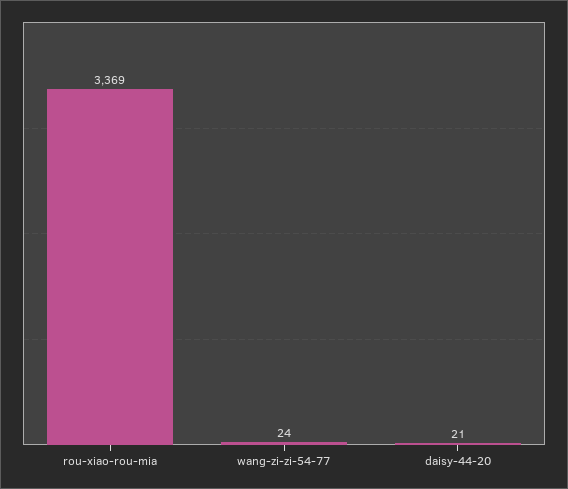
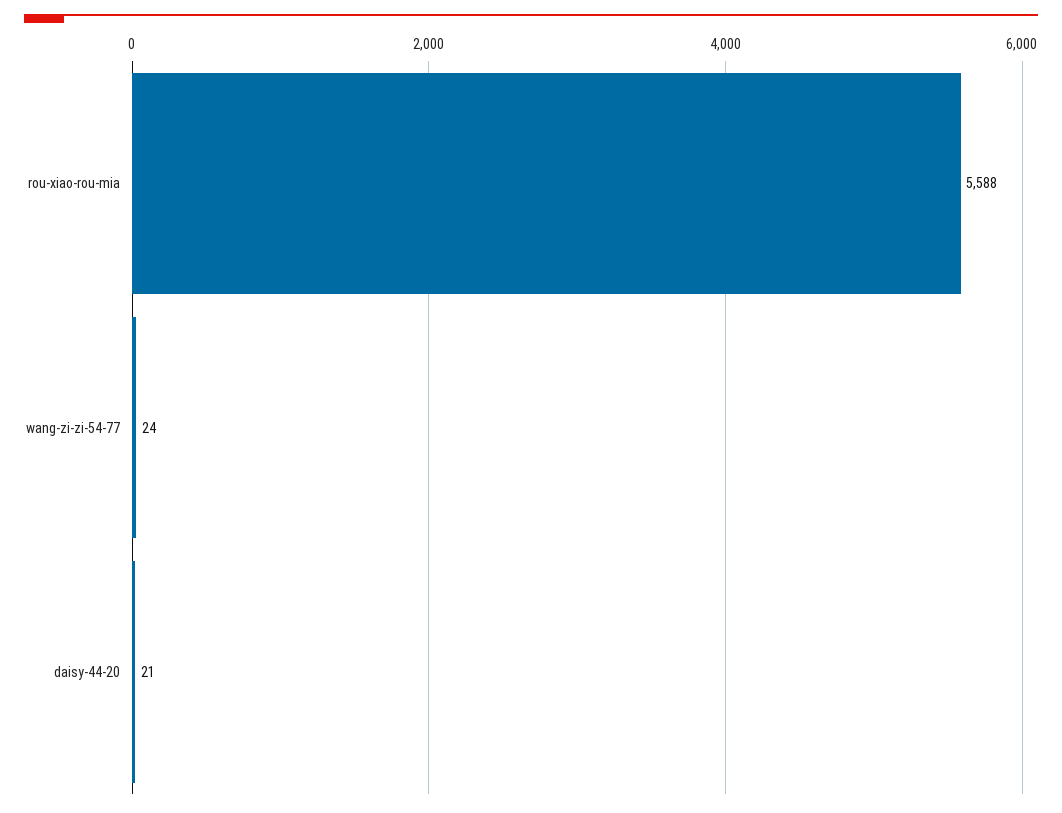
  {
-   "rou-xiao-rou-mia": 3369,
+   "rou-xiao-rou-mia": 5588,
    "wang-zi-zi-54-77": 24,
    "daisy-44-20": 21
  }

